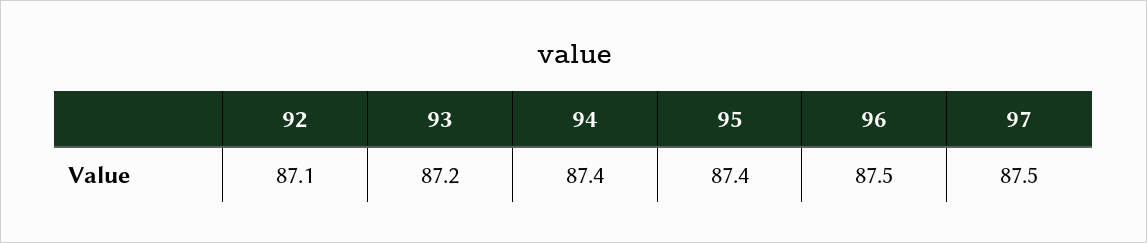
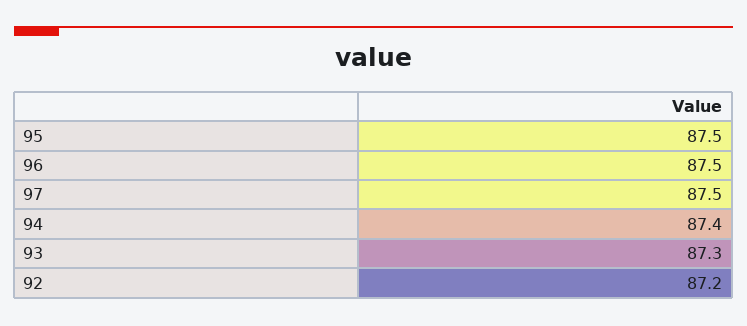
  {
-   "92": 87.1,
+   "92": 87.2,
-   "93": 87.2,
+   "93": 87.3,
    "94": 87.4,
-   "95": 87.4,
+   "95": 87.5,
    "96": 87.5,
    "97": 87.5
  }

